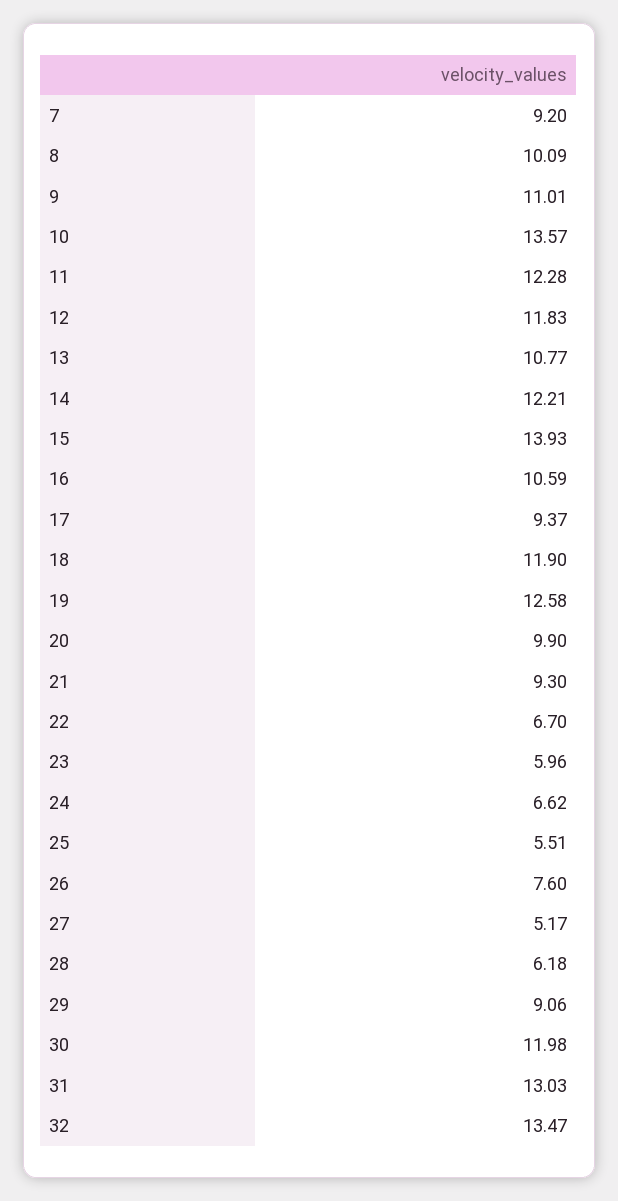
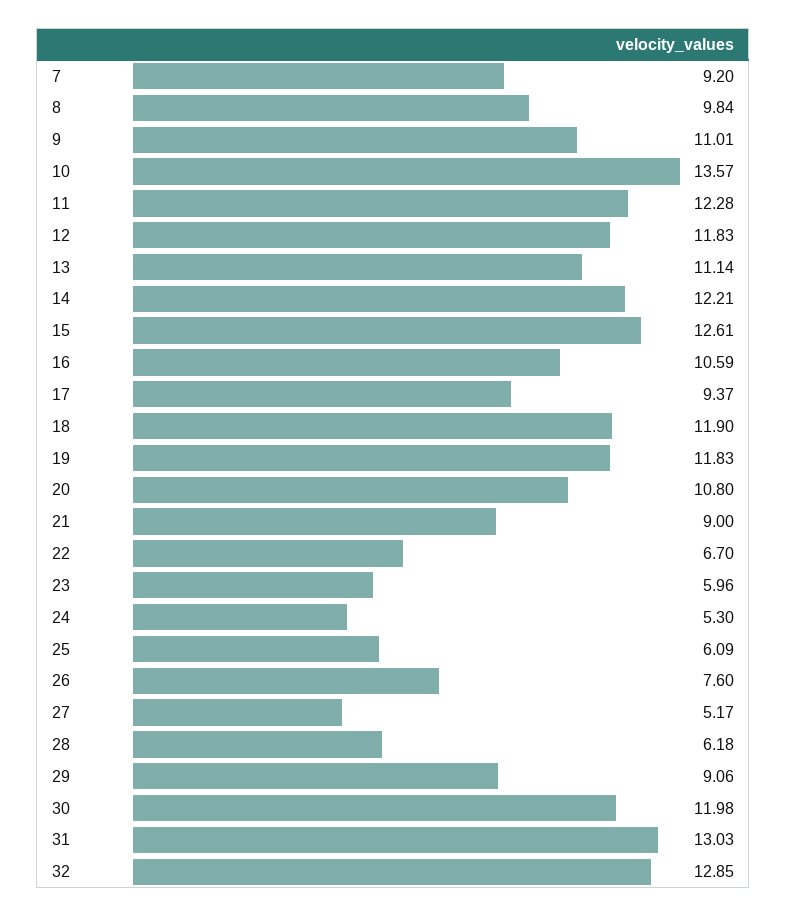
  {
    "7": 9.2,
-   "8": 10.09,
+   "8": 9.84,
    "9": 11.01,
    "10": 13.57,
    "11": 12.28,
    "12": 11.83,
-   "13": 10.77,
+   "13": 11.14,
    "14": 12.21,
-   "15": 13.93,
+   "15": 12.61,
    "16": 10.59,
    "17": 9.37,
    "18": 11.9,
-   "19": 12.58,
+   "19": 11.83,
-   "20": 9.9,
+   "20": 10.8,
-   "21": 9.3,
+   "21": 9,
    "22": 6.7,
    "23": 5.96,
-   "24": 6.62,
+   "24": 5.3,
-   "25": 5.51,
+   "25": 6.09,
    "26": 7.6,
    "27": 5.17,
    "28": 6.18,
    "29": 9.06,
    "30": 11.98,
    "31": 13.03,
-   "32": 13.47
+   "32": 12.85
  }

